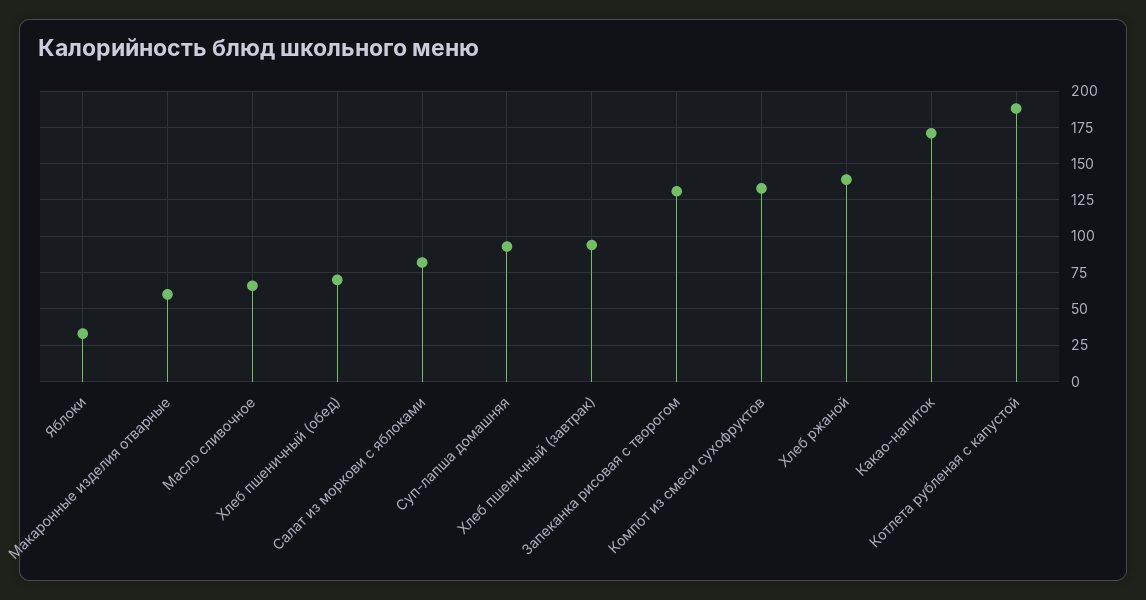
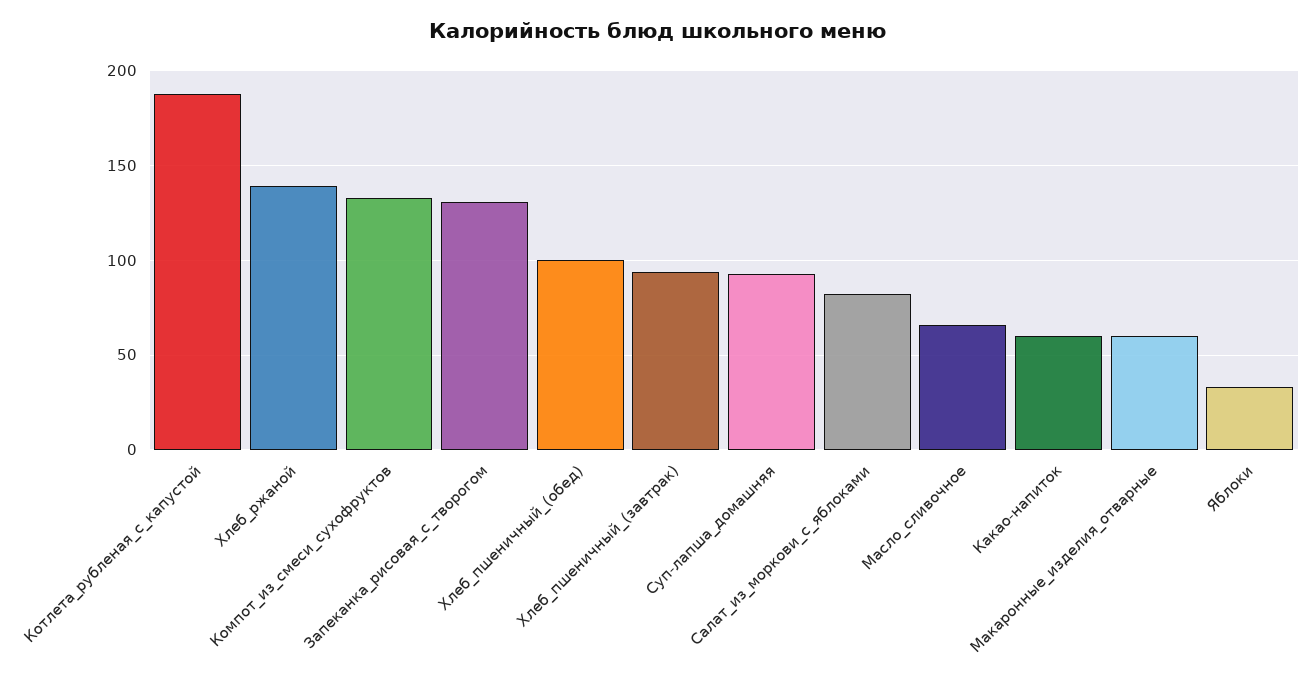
  {
    "Яблоки": 35,
    "Макаронные изделия отварные": 60,
    "Масло сливочное": 65,
-   "Хлеб пшеничный (обед)": 70,
+   "Хлеб пшеничный (обед)": 100,
    "Салат из моркови с яблоками": 80,
    "Суп-лапша домашняя": 95,
    "Хлеб пшеничный (завтрак)": 95,
    "Запеканка рисовая с творогом": 130,
    "Компот из смеси сухофруктов": 135,
    "Хлеб ржаной": 140,
-   "Какао-напиток": 170,
+   "Какао-напиток": 60,
    "Котлета рубленая с капустой": 190
  }

